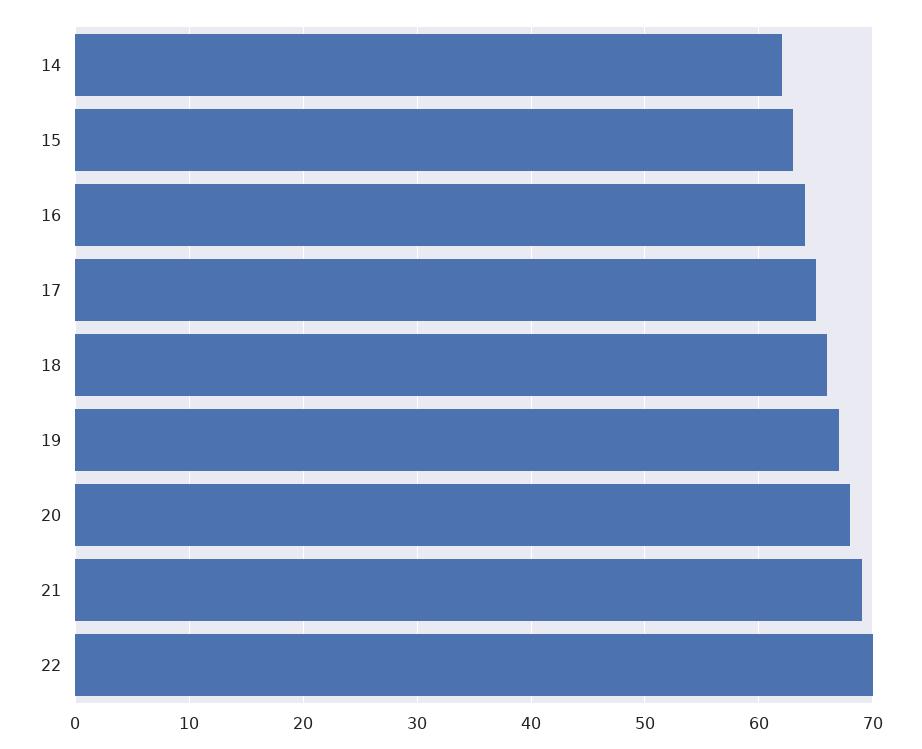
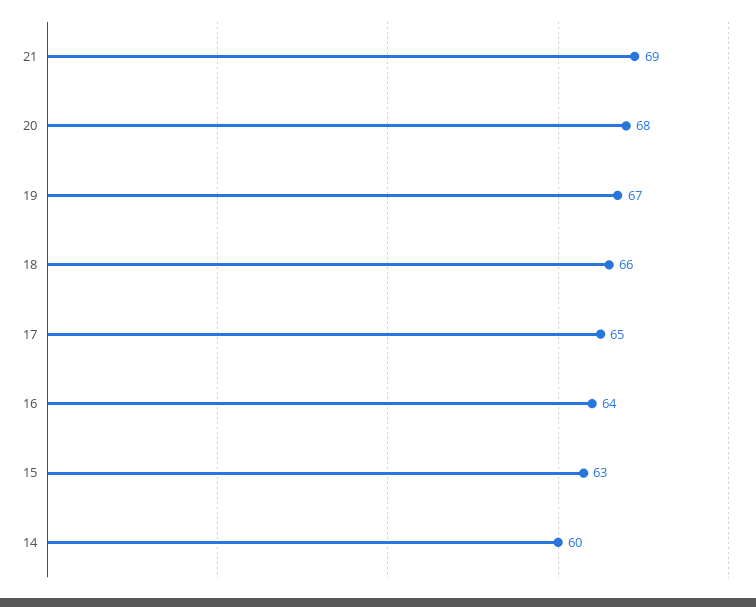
  {
-   "14": 62,
+   "14": 60,
    "15": 63,
    "16": 64,
    "17": 65,
    "18": 66,
    "19": 67,
    "20": 68,
-   "21": 69,
+   "21": 69
-   "22": 70
  }

